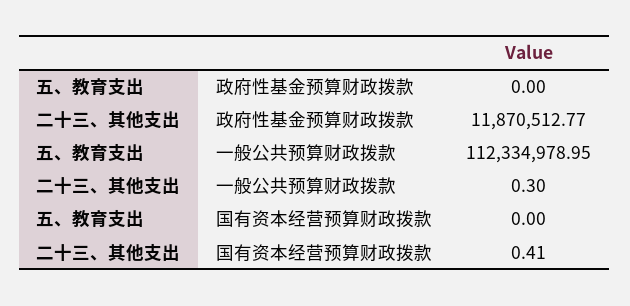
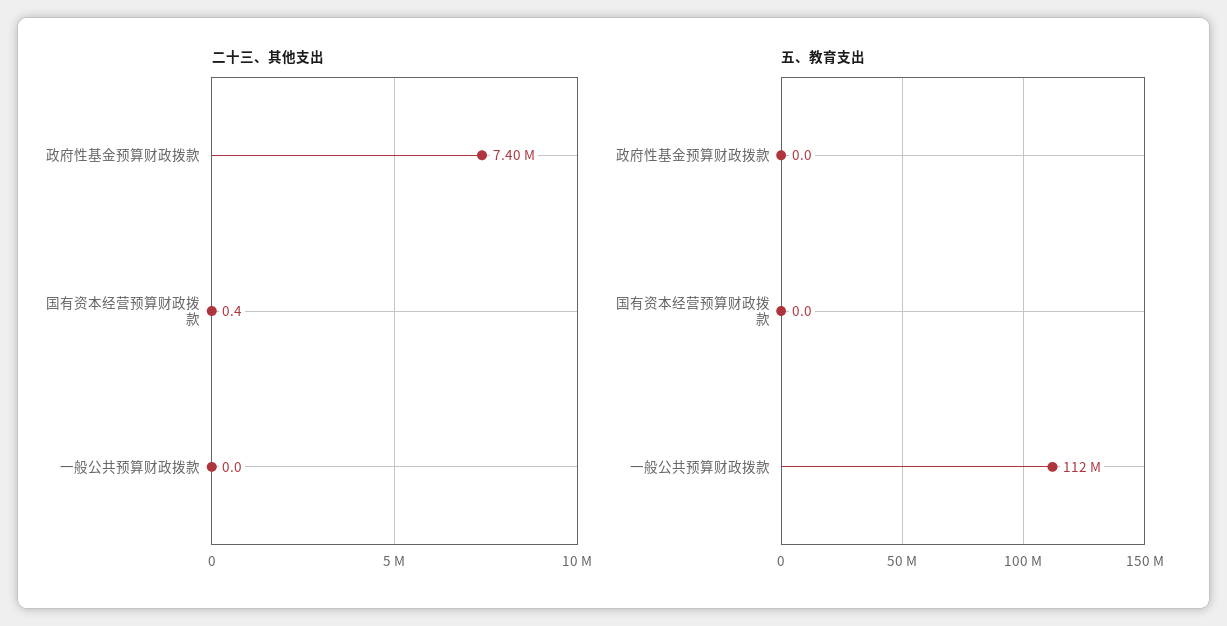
  {
    "五、教育支出": {
      "政府性基金预算财政拨款": 0,
      "一般公共预算财政拨款": 112334978.95,
      "国有资本经营预算财政拨款": 0
    },
    "二十三、其他支出": {
-     "政府性基金预算财政拨款": 11870512.77,
+     "政府性基金预算财政拨款": 7400000,
-     "一般公共预算财政拨款": 0.3,
+     "一般公共预算财政拨款": 0,
      "国有资本经营预算财政拨款": 0.41
    }
  }

